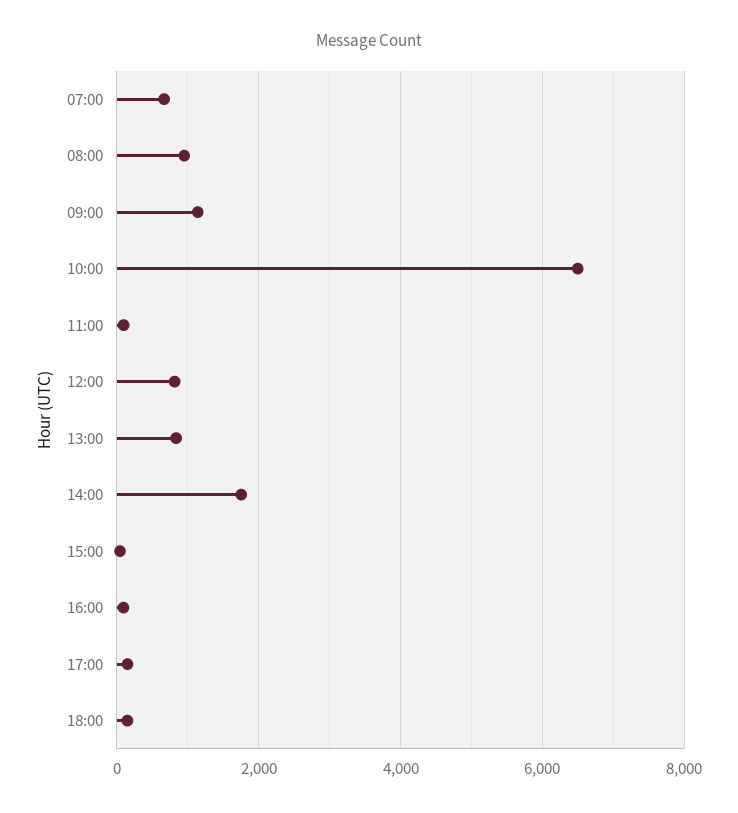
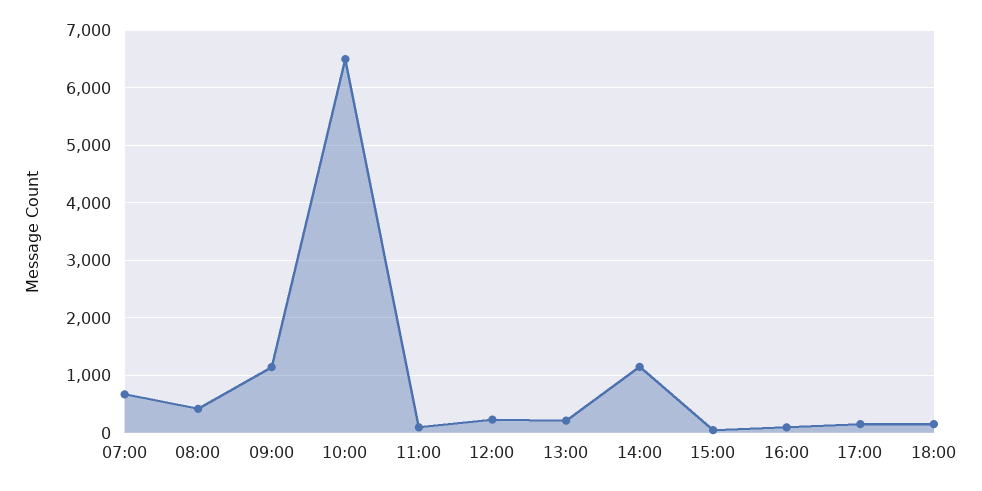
  {
    "07:00": 600,
-   "08:00": 1000,
+   "08:00": 400,
    "09:00": 1200,
    "10:00": 6400,
    "11:00": 0,
-   "12:00": 800,
+   "12:00": 200,
-   "13:00": 800,
+   "13:00": 200,
-   "14:00": 1800,
+   "14:00": 1200,
    "15:00": 0,
    "16:00": 0,
    "17:00": 200,
    "18:00": 200
  }

